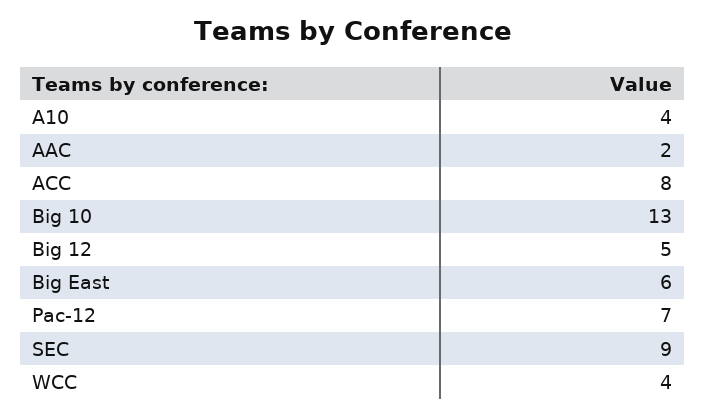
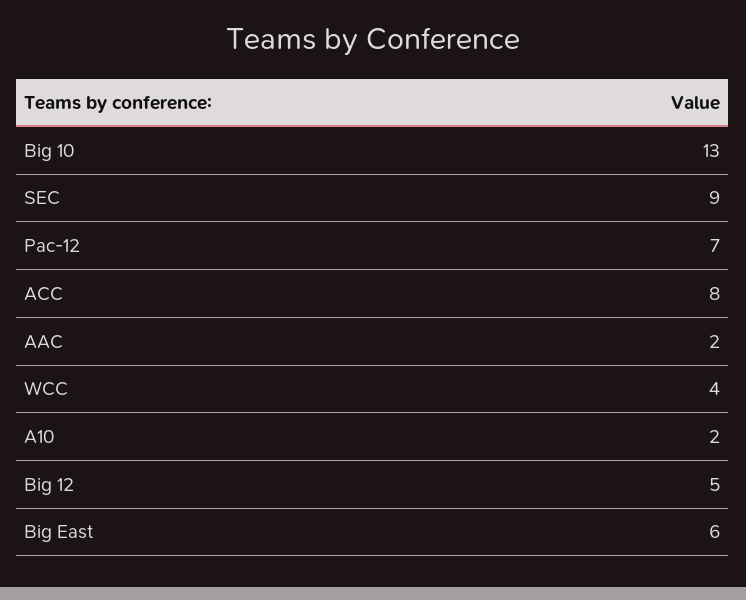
  {
-   "A10": 4,
+   "A10": 2,
    "AAC": 2,
    "ACC": 8,
    "Big 10": 13,
    "Big 12": 5,
    "Big East": 6,
    "Pac-12": 7,
    "SEC": 9,
    "WCC": 4
  }

